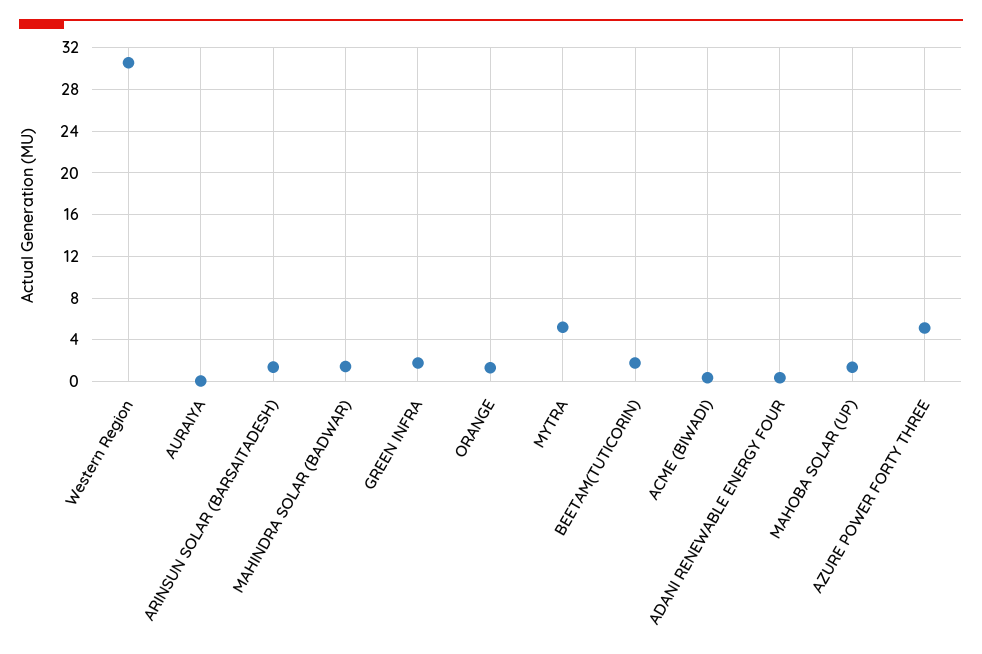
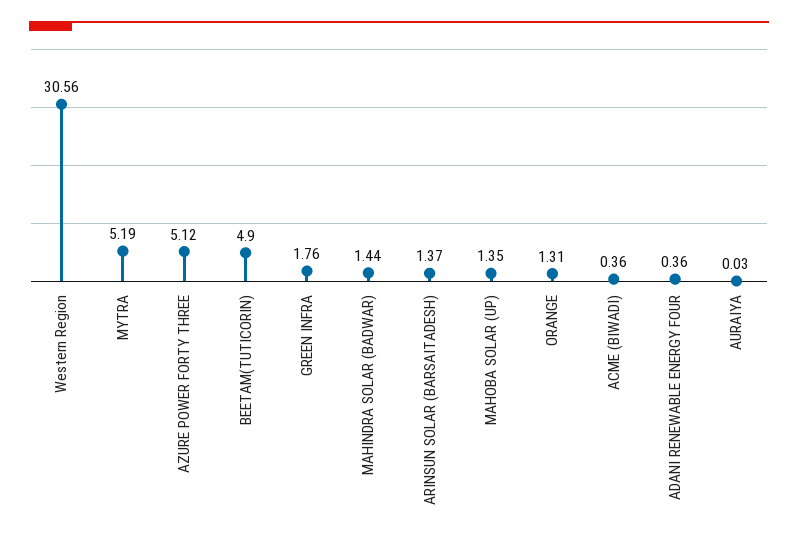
  {
    "Western Region": 30.56,
    "AURAIYA": 0.03,
    "ARINSUN SOLAR (BARSAITADESH)": 1.37,
    "MAHINDRA SOLAR (BADWAR)": 1.44,
    "GREEN INFRA": 1.76,
    "ORANGE": 1.31,
    "MYTRA": 5.19,
-   "BEETAM(TUTICORIN)": 2,
+   "BEETAM(TUTICORIN)": 4.9,
    "ACME (BIWADI)": 0.36,
    "ADANI RENEWABLE ENERGY FOUR": 0.36,
    "MAHOBA SOLAR (UP)": 1.35,
    "AZURE POWER FORTY THREE": 5.12
  }

